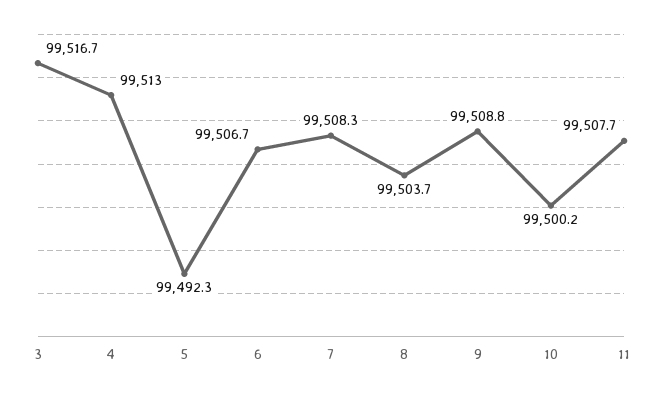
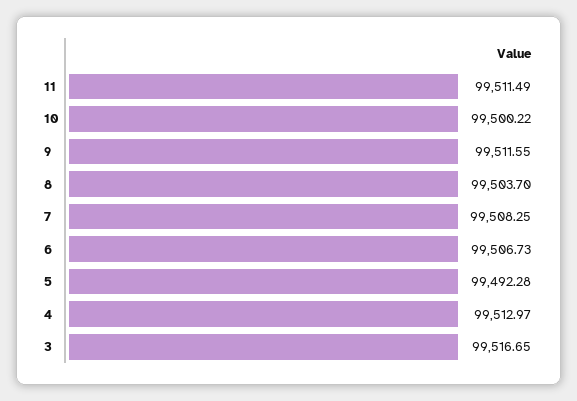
  {
    "3": 99516.65,
    "4": 99512.97,
    "5": 99492.28,
    "6": 99506.73,
    "7": 99508.25,
    "8": 99503.7,
-   "9": 99508.8,
+   "9": 99511.55,
    "10": 99500.22,
-   "11": 99507.7
+   "11": 99511.49
  }

